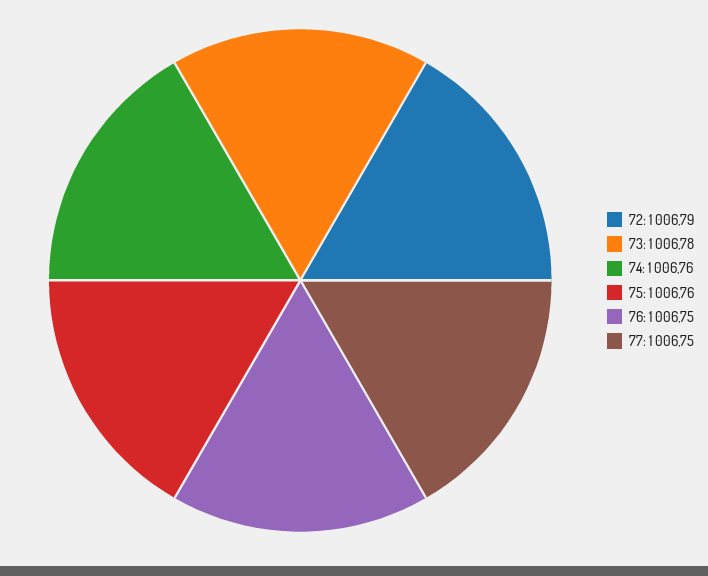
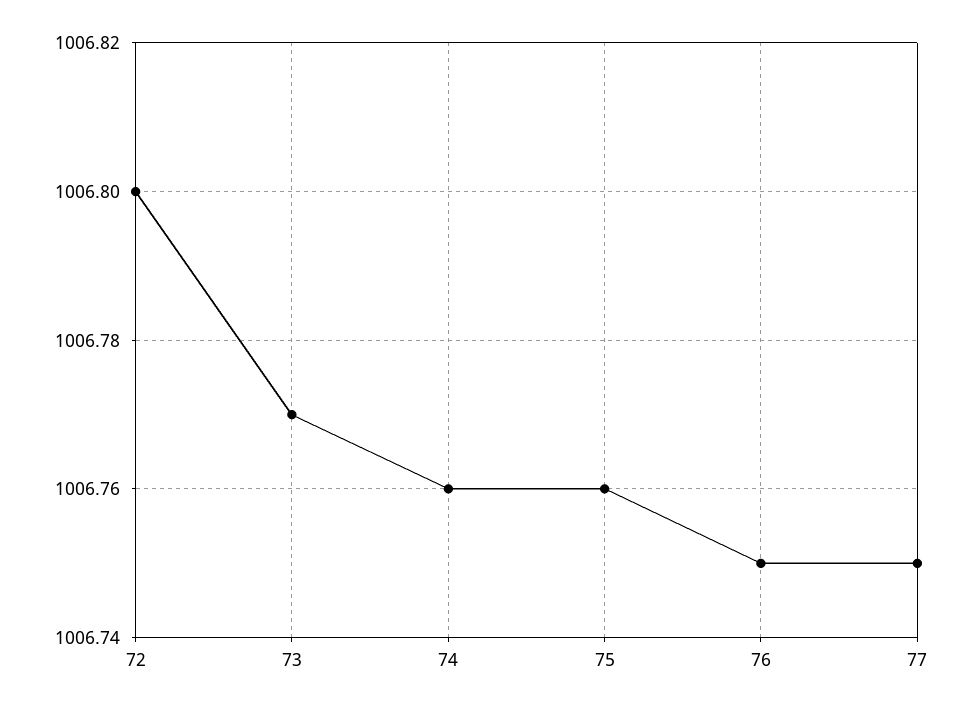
  {
-   "72": 1006.79,
+   "72": 1006.8,
-   "73": 1006.78,
+   "73": 1006.77,
    "74": 1006.76,
    "75": 1006.76,
    "76": 1006.75,
    "77": 1006.75
  }

